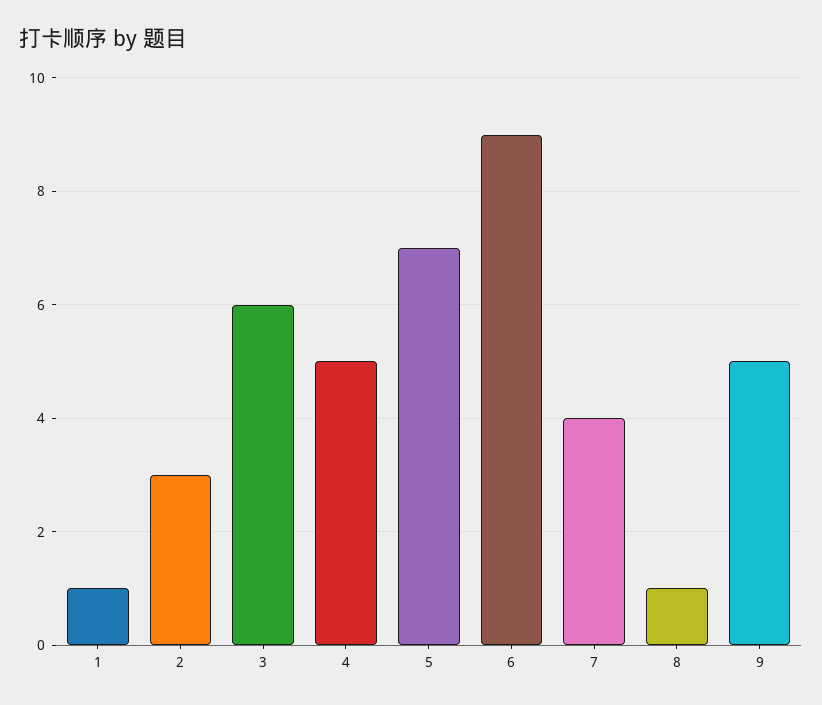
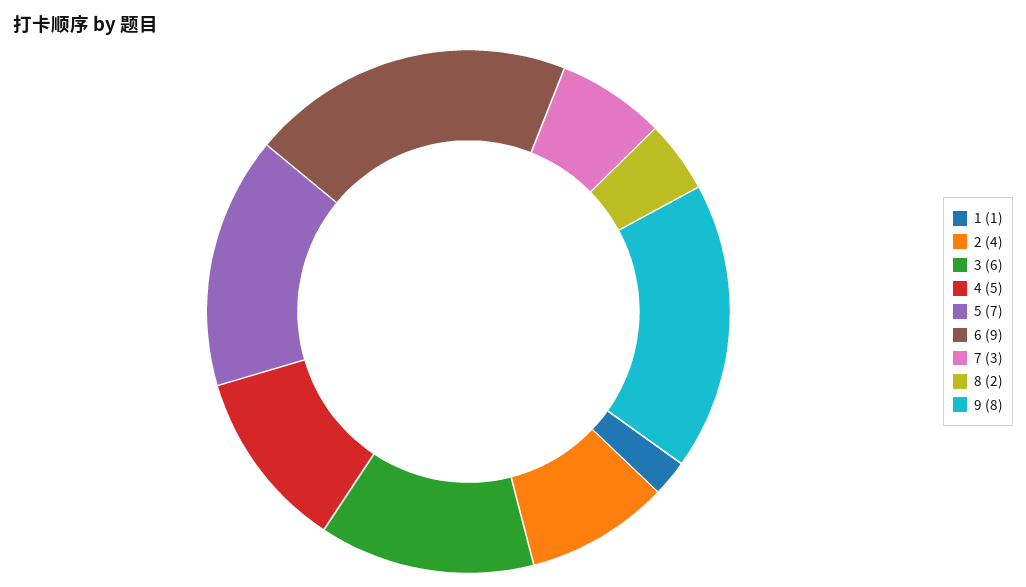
  {
    "1": 1,
-   "2": 3,
+   "2": 4,
    "3": 6,
    "4": 5,
    "5": 7,
    "6": 9,
-   "7": 4,
+   "7": 3,
-   "8": 1,
+   "8": 2,
-   "9": 5
+   "9": 8
  }

